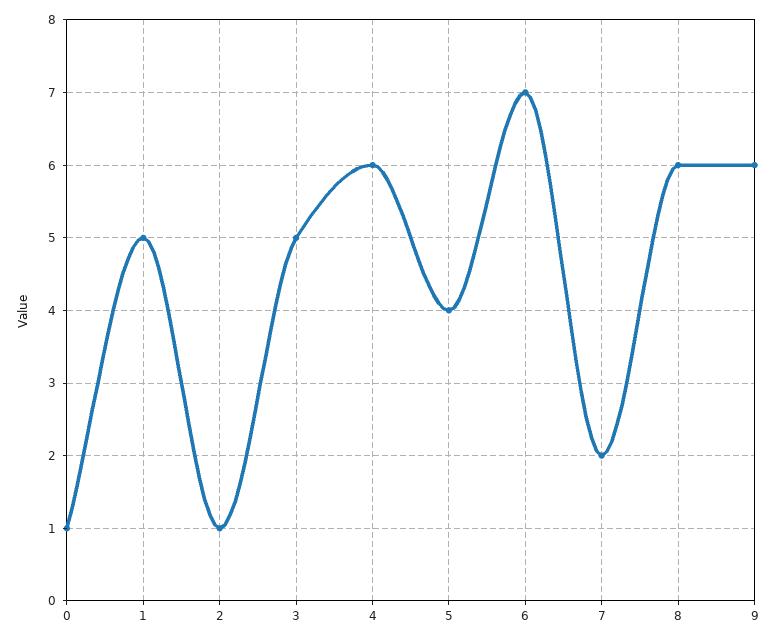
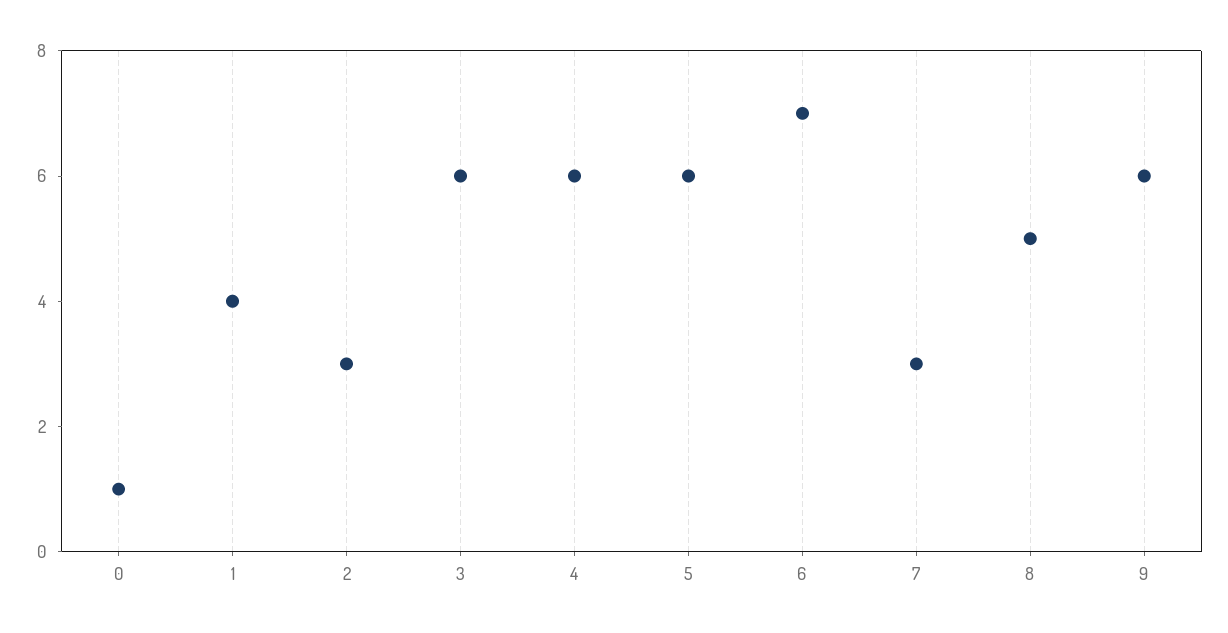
  {
    "0": 1,
-   "1": 5,
+   "1": 4,
-   "2": 1,
+   "2": 3,
-   "3": 5,
+   "3": 6,
    "4": 6,
-   "5": 4,
+   "5": 6,
    "6": 7,
-   "7": 2,
+   "7": 3,
-   "8": 6,
+   "8": 5,
    "9": 6
  }

